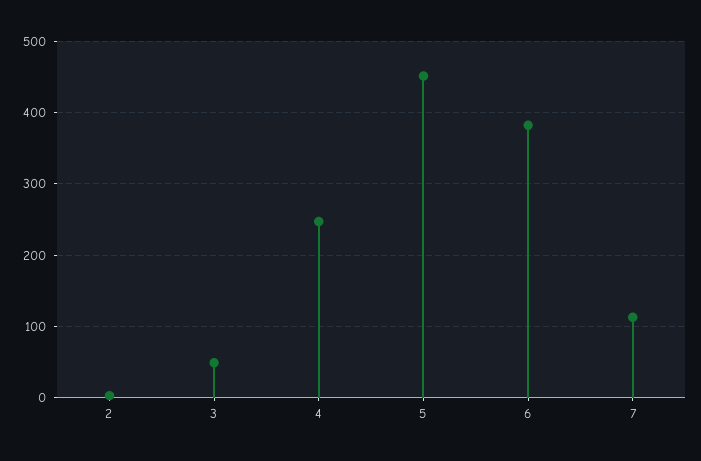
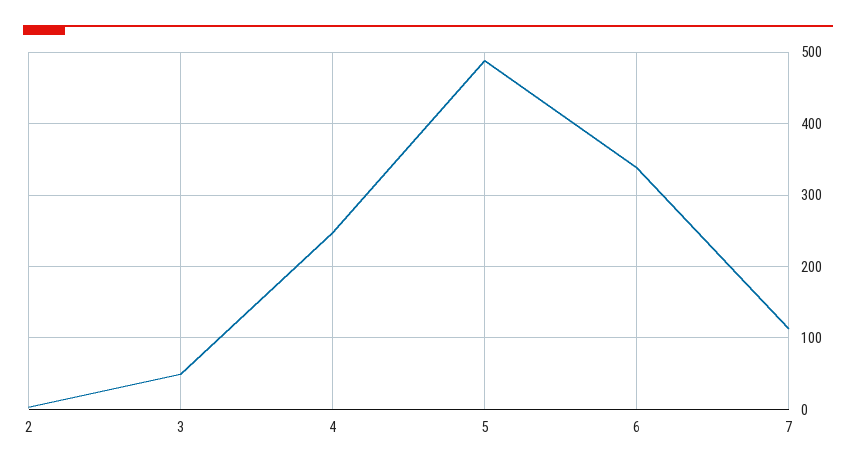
  {
    "2": 0,
    "3": 50,
    "4": 250,
-   "5": 450,
+   "5": 490,
-   "6": 380,
+   "6": 340,
    "7": 110
  }

